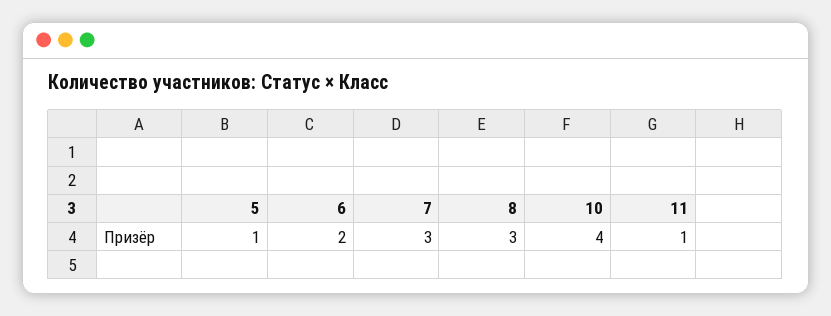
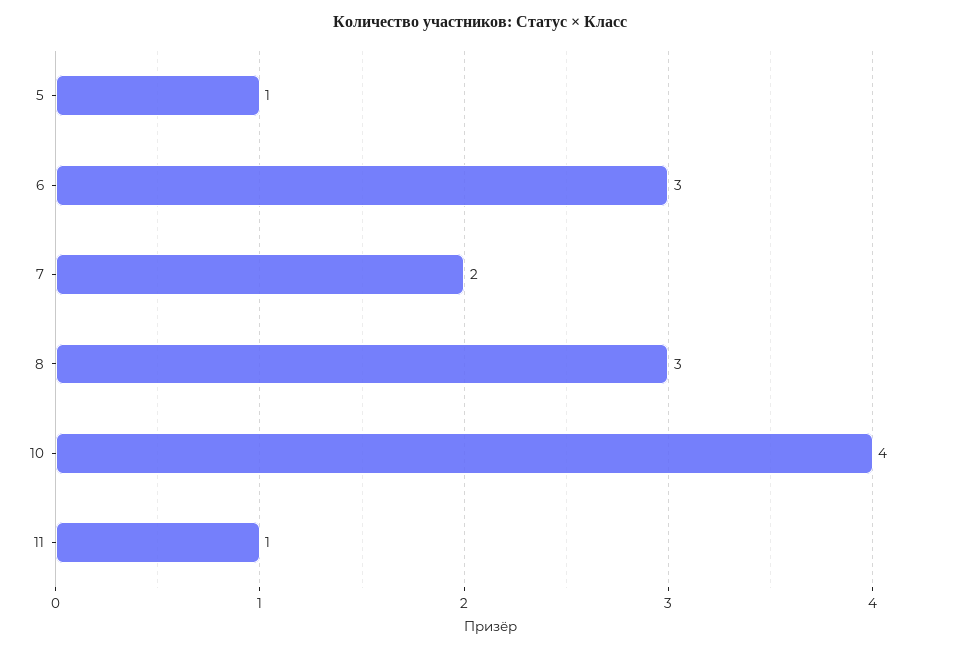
  {
    "5": 1,
-   "6": 2,
+   "6": 3,
-   "7": 3,
+   "7": 2,
    "8": 3,
    "10": 4,
    "11": 1
  }

